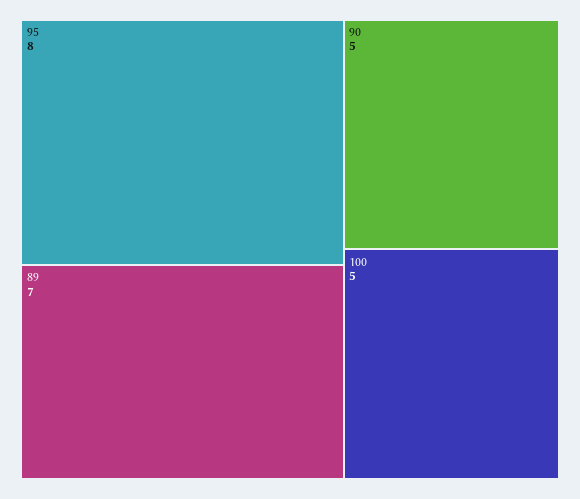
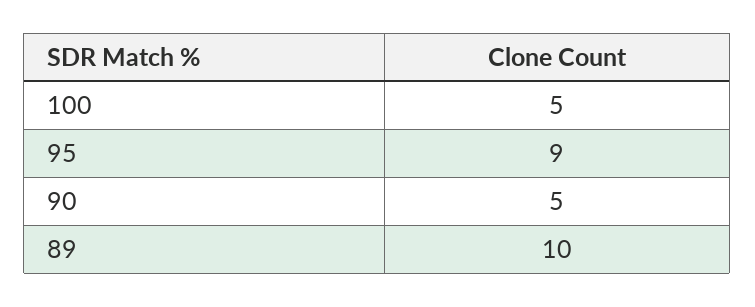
  {
-   "95": 8,
+   "95": 9,
-   "89": 7,
+   "89": 10,
    "90": 5,
    "100": 5
  }

